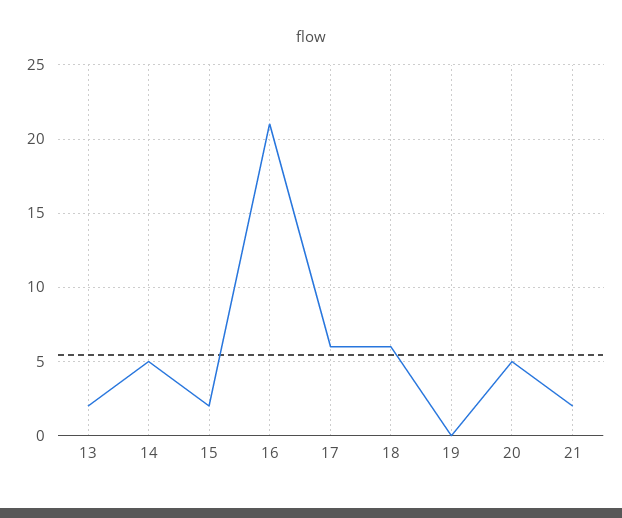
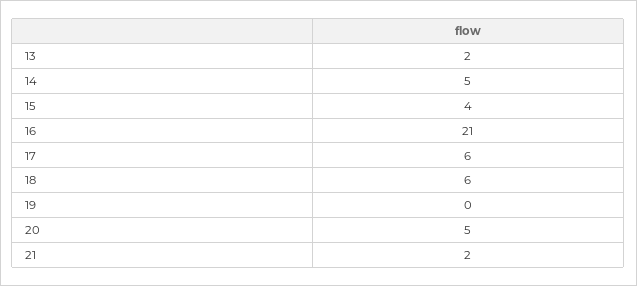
  {
    "13": 2,
    "14": 5,
-   "15": 2,
+   "15": 4,
    "16": 21,
    "17": 6,
    "18": 6,
    "19": 0,
    "20": 5,
    "21": 2
  }

